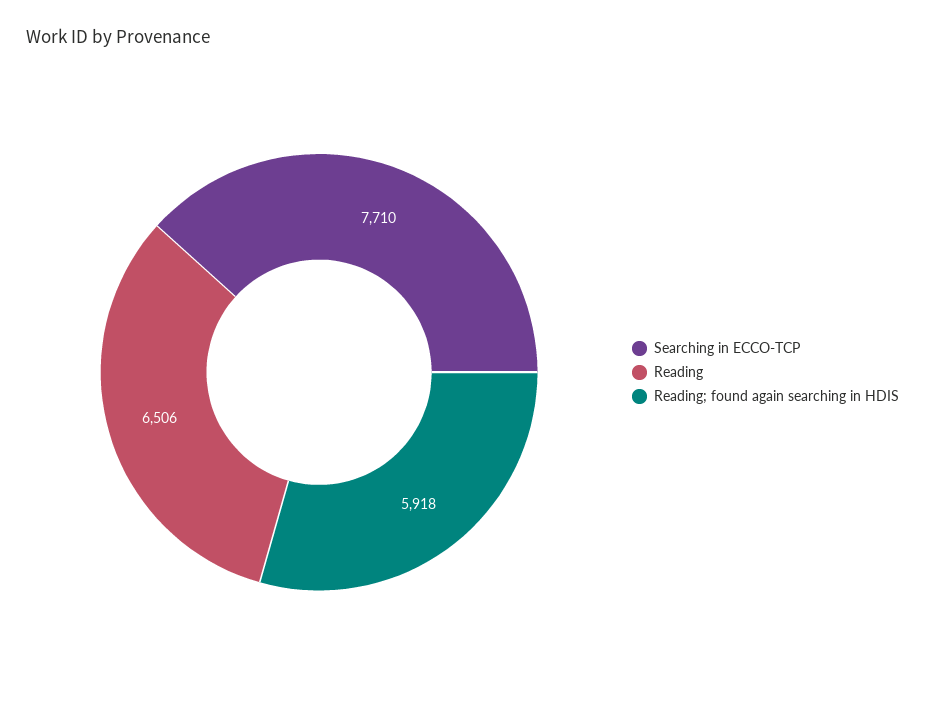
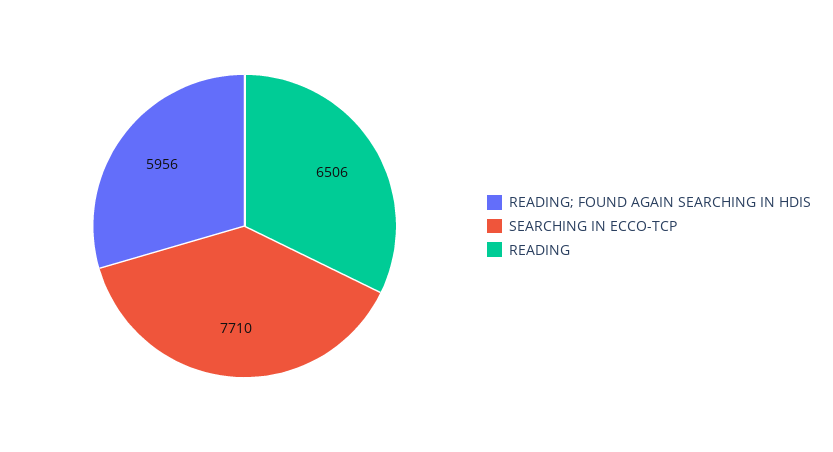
  {
    "Searching in ECCO-TCP": 7710,
    "Reading": 6506,
-   "Reading; found again searching in HDIS": 5918
+   "Reading; found again searching in HDIS": 5956
  }

